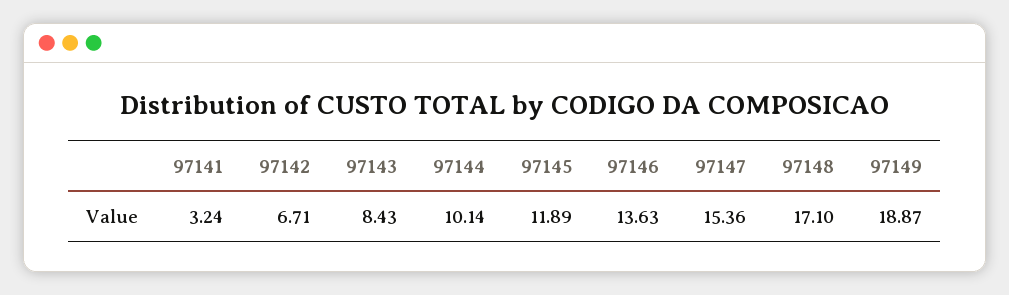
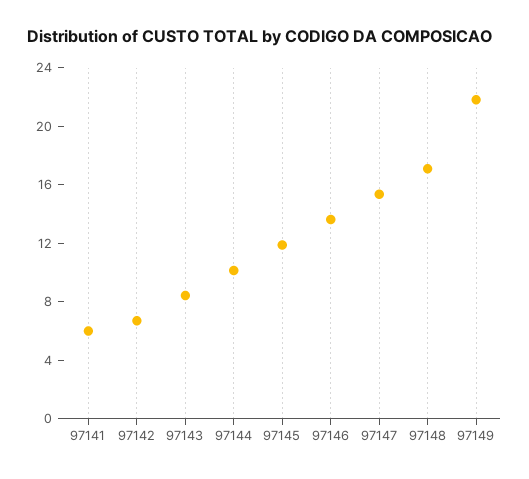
  {
-   "97141": 3.24,
+   "97141": 6,
    "97142": 6.71,
    "97143": 8.43,
    "97144": 10.14,
    "97145": 11.89,
    "97146": 13.63,
    "97147": 15.36,
    "97148": 17.1,
-   "97149": 18.87
+   "97149": 22
  }

